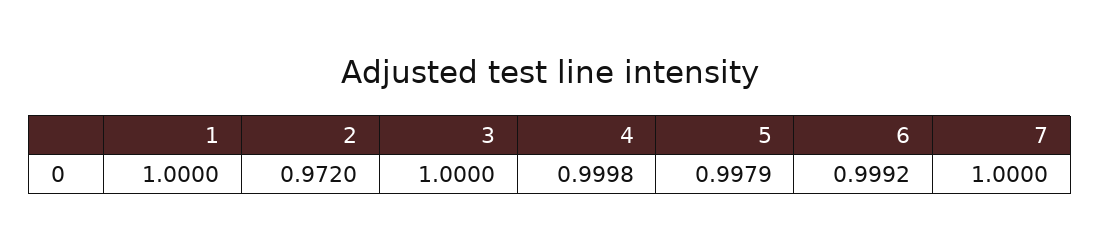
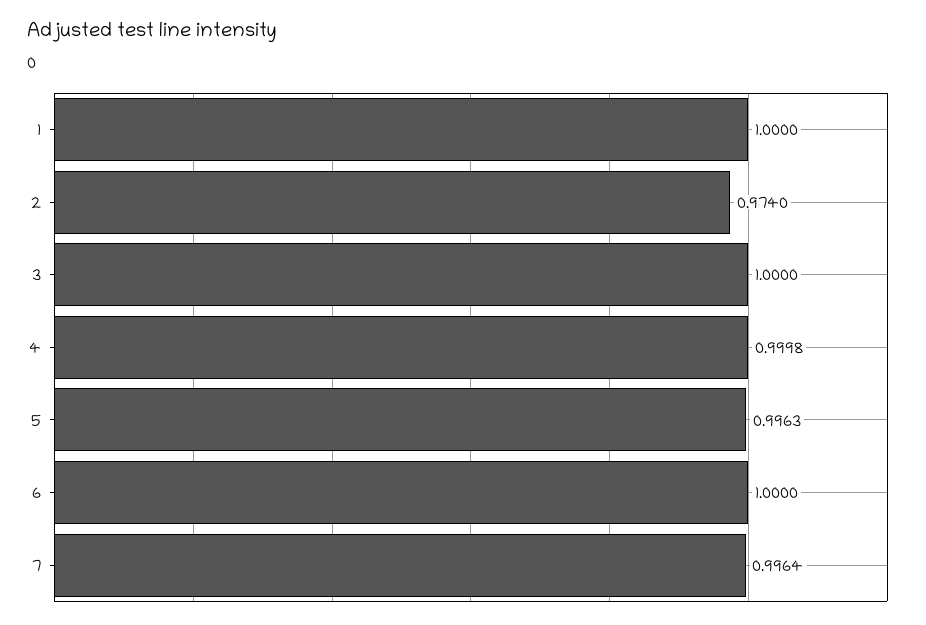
  {
    "1": 1,
-   "2": 0.972,
+   "2": 0.974,
    "3": 1,
    "4": 0.9998,
-   "5": 0.9979,
+   "5": 0.9963,
-   "6": 0.9992,
+   "6": 1,
-   "7": 1
+   "7": 0.9964
  }

